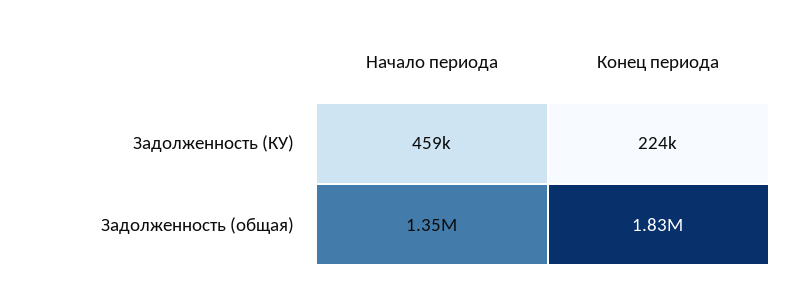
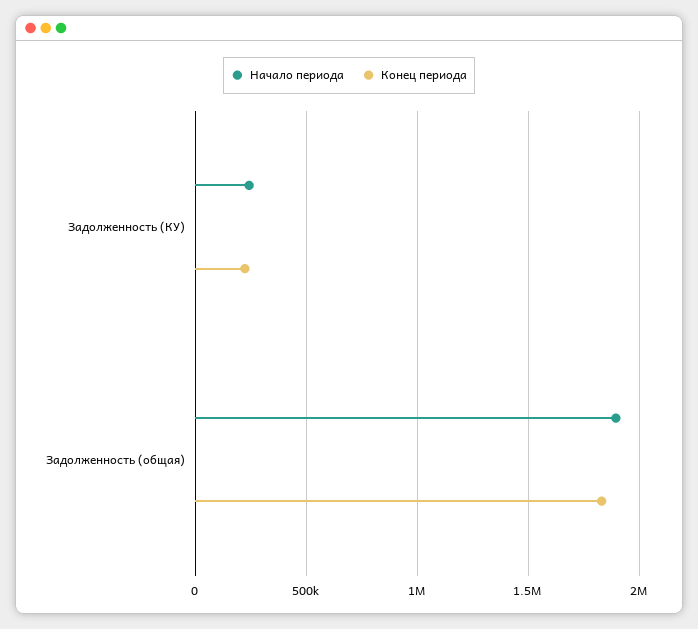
  {
    "Начало периода": {
-     "Задолженность (КУ)": 459000,
+     "Задолженность (КУ)": 250000,
-     "Задолженность (общая)": 1350000
+     "Задолженность (общая)": 1900000
    },
    "Конец периода": {
      "Задолженность (КУ)": 224000,
      "Задолженность (общая)": 1830000
    }
  }

